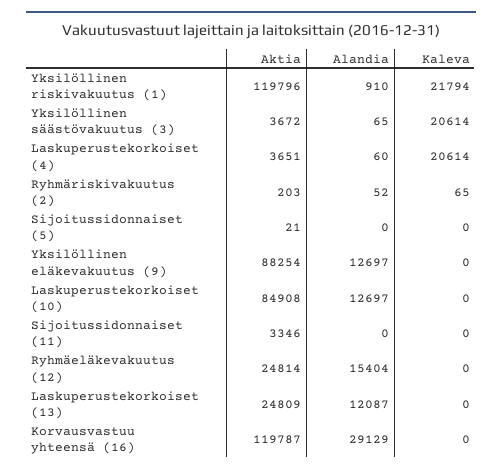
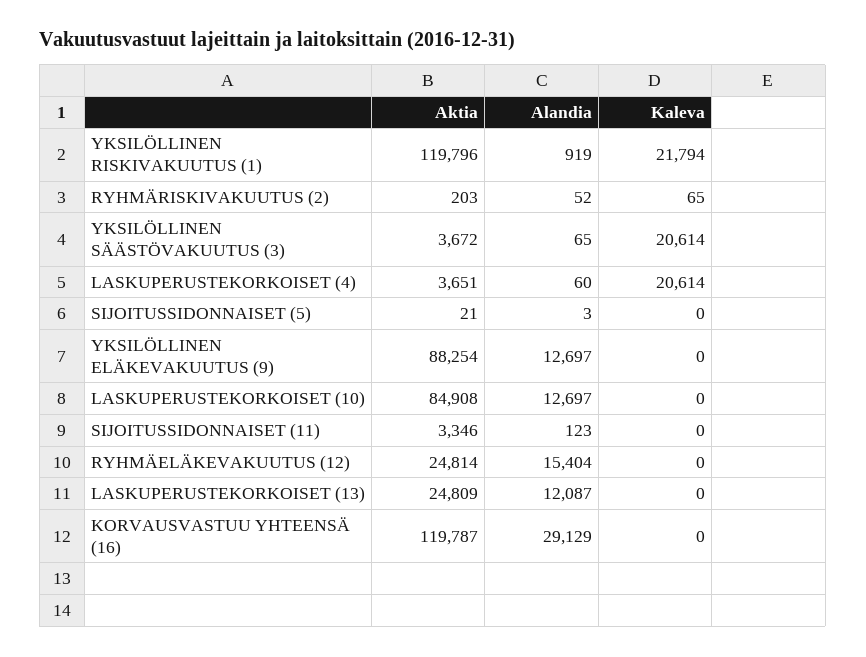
  {
    "Aktia": {
      "Yksilöllinen riskivakuutus (1)": 119796,
      "Yksilöllinen säästövakuutus (3)": 3672,
      "Laskuperustekorkoiset (4)": 3651,
      "Ryhmäriskivakuutus (2)": 203,
      "Sijoitussidonnaiset (5)": 21,
      "Yksilöllinen eläkevakuutus (9)": 88254,
      "Laskuperustekorkoiset (10)": 84908,
      "Sijoitussidonnaiset (11)": 3346,
      "Ryhmäeläkevakuutus (12)": 24814,
      "Laskuperustekorkoiset (13)": 24809,
      "Korvausvastuu yhteensä (16)": 119787
    },
    "Alandia": {
-     "Yksilöllinen riskivakuutus (1)": 910,
+     "Yksilöllinen riskivakuutus (1)": 919,
      "Yksilöllinen säästövakuutus (3)": 65,
      "Laskuperustekorkoiset (4)": 60,
      "Ryhmäriskivakuutus (2)": 52,
-     "Sijoitussidonnaiset (5)": 0,
+     "Sijoitussidonnaiset (5)": 3,
      "Yksilöllinen eläkevakuutus (9)": 12697,
      "Laskuperustekorkoiset (10)": 12697,
-     "Sijoitussidonnaiset (11)": 0,
+     "Sijoitussidonnaiset (11)": 123,
      "Ryhmäeläkevakuutus (12)": 15404,
      "Laskuperustekorkoiset (13)": 12087,
      "Korvausvastuu yhteensä (16)": 29129
    },
    "Kaleva": {
      "Yksilöllinen riskivakuutus (1)": 21794,
      "Yksilöllinen säästövakuutus (3)": 20614,
      "Laskuperustekorkoiset (4)": 20614,
      "Ryhmäriskivakuutus (2)": 65,
      "Sijoitussidonnaiset (5)": 0,
      "Yksilöllinen eläkevakuutus (9)": 0,
      "Laskuperustekorkoiset (10)": 0,
      "Sijoitussidonnaiset (11)": 0,
      "Ryhmäeläkevakuutus (12)": 0,
      "Laskuperustekorkoiset (13)": 0,
      "Korvausvastuu yhteensä (16)": 0
    }
  }

